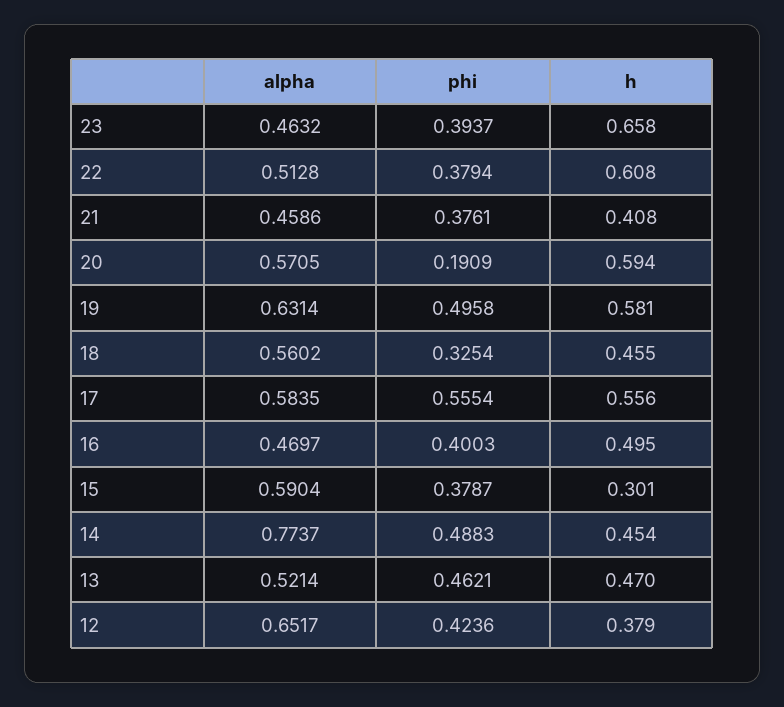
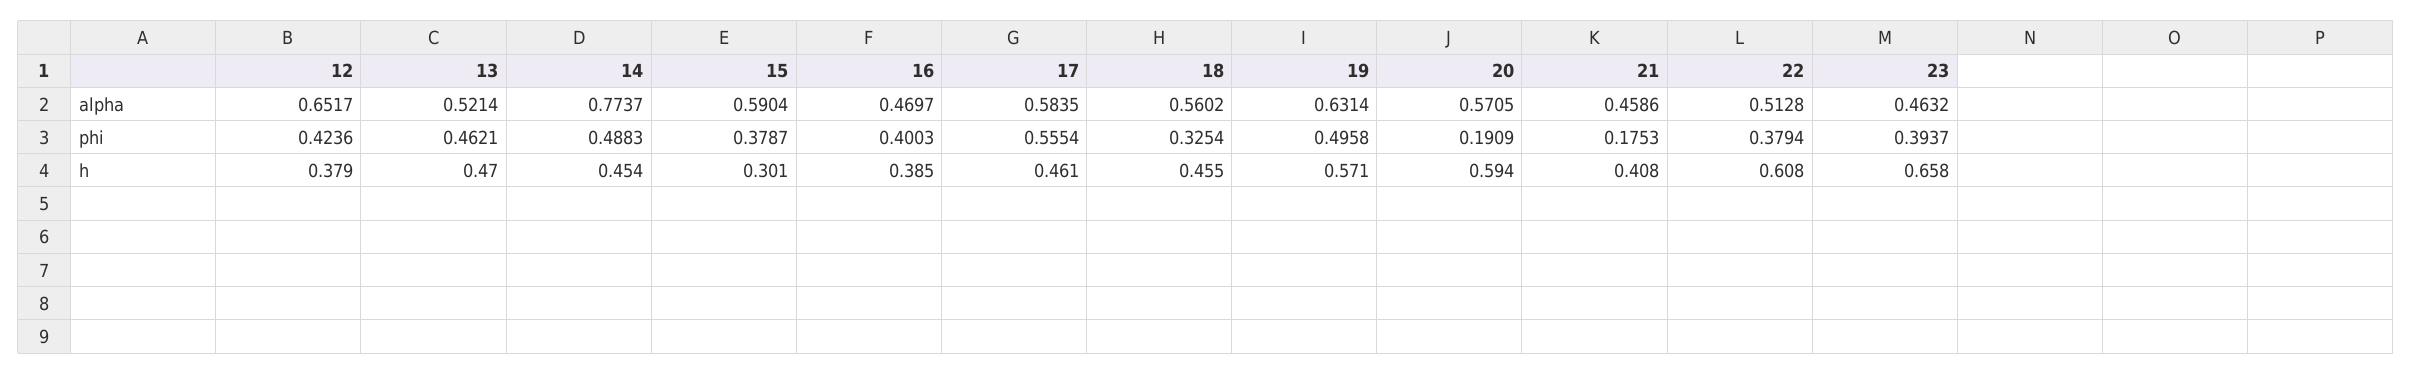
  {
    "alpha": {
      "23": 0.4632,
      "22": 0.5128,
      "21": 0.4586,
      "20": 0.5705,
      "19": 0.6314,
      "18": 0.5602,
      "17": 0.5835,
      "16": 0.4697,
      "15": 0.5904,
      "14": 0.7737,
      "13": 0.5214,
      "12": 0.6517
    },
    "phi": {
      "23": 0.3937,
      "22": 0.3794,
-     "21": 0.3761,
+     "21": 0.1753,
      "20": 0.1909,
      "19": 0.4958,
      "18": 0.3254,
      "17": 0.5554,
      "16": 0.4003,
      "15": 0.3787,
      "14": 0.4883,
      "13": 0.4621,
      "12": 0.4236
    },
    "h": {
      "23": 0.658,
      "22": 0.608,
      "21": 0.408,
      "20": 0.594,
-     "19": 0.581,
+     "19": 0.571,
      "18": 0.455,
-     "17": 0.556,
+     "17": 0.461,
-     "16": 0.495,
+     "16": 0.385,
      "15": 0.301,
      "14": 0.454,
      "13": 0.47,
      "12": 0.379
    }
  }

